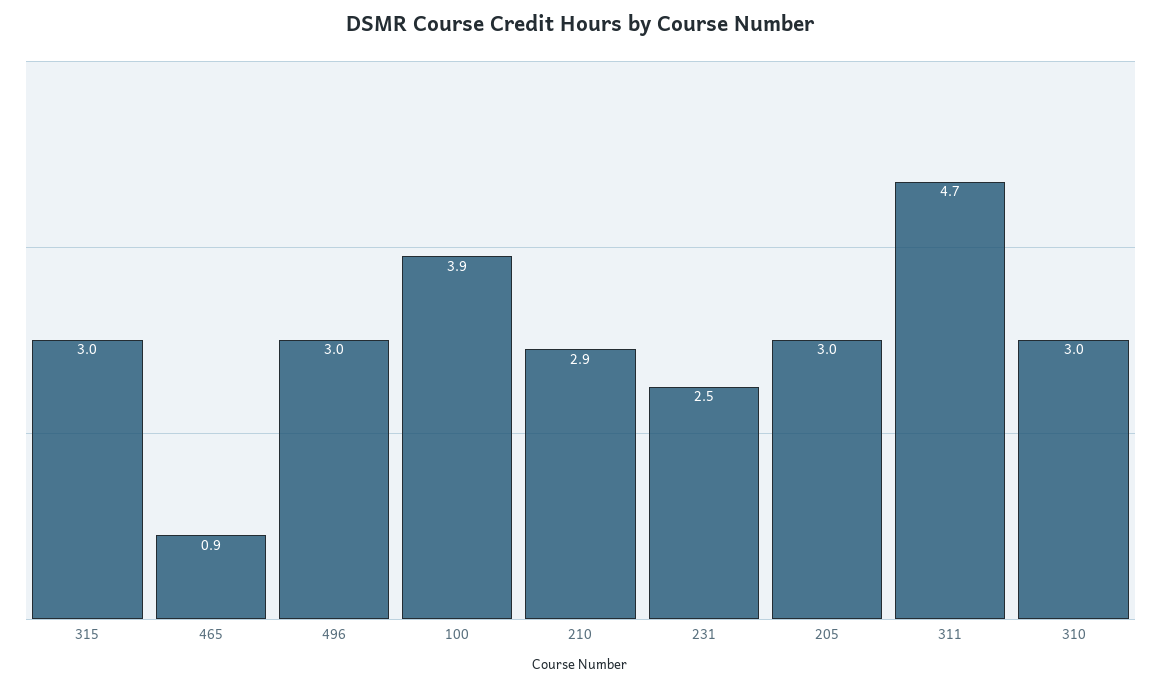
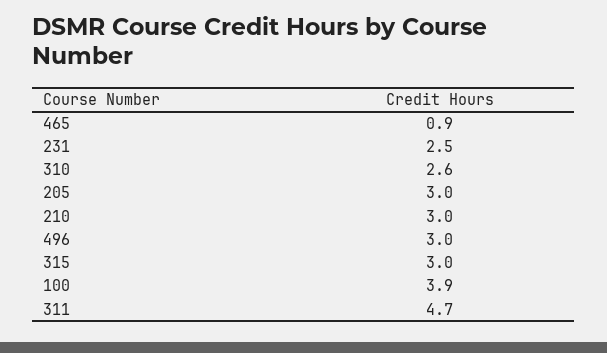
  {
    "315": 3,
    "465": 0.9,
    "496": 3,
    "100": 3.9,
-   "210": 2.9,
+   "210": 3,
    "231": 2.5,
    "205": 3,
    "311": 4.7,
-   "310": 3
+   "310": 2.6
  }

